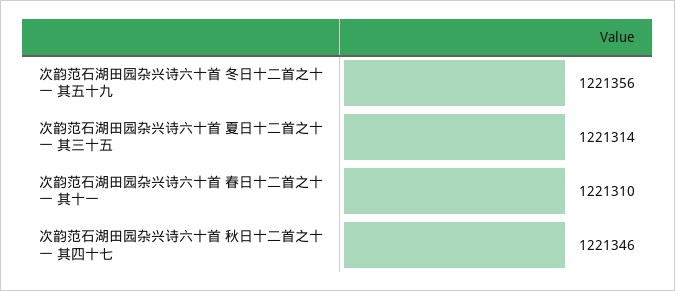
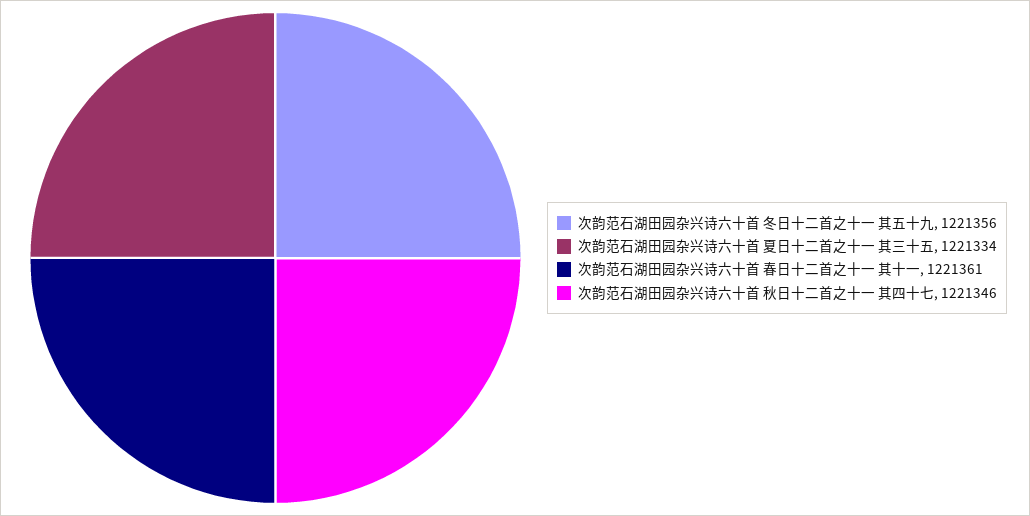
  {
    "次韵范石湖田园杂兴诗六十首 冬日十二首之十一 其五十九": 1221356,
-   "次韵范石湖田园杂兴诗六十首 夏日十二首之十一 其三十五": 1221314,
+   "次韵范石湖田园杂兴诗六十首 夏日十二首之十一 其三十五": 1221334,
-   "次韵范石湖田园杂兴诗六十首 春日十二首之十一 其十一": 1221310,
+   "次韵范石湖田园杂兴诗六十首 春日十二首之十一 其十一": 1221361,
    "次韵范石湖田园杂兴诗六十首 秋日十二首之十一 其四十七": 1221346
  }

